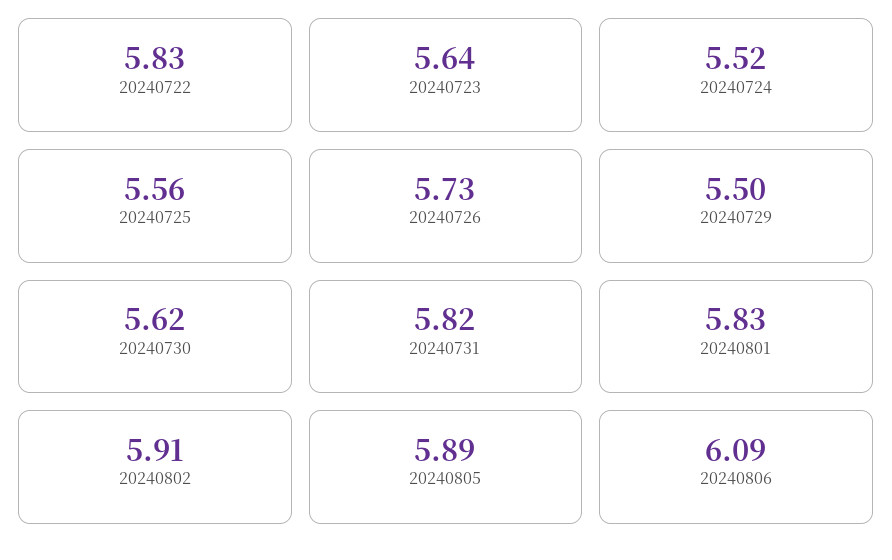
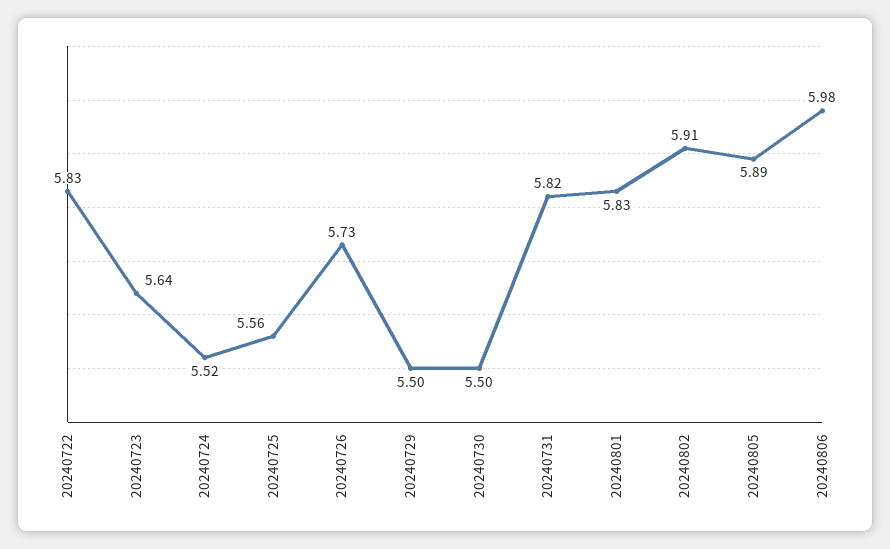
  {
    "20240722": 5.83,
    "20240723": 5.64,
    "20240724": 5.52,
    "20240725": 5.56,
    "20240726": 5.73,
    "20240729": 5.5,
-   "20240730": 5.62,
+   "20240730": 5.5,
    "20240731": 5.82,
    "20240801": 5.83,
    "20240802": 5.91,
    "20240805": 5.89,
-   "20240806": 6.09
+   "20240806": 5.98
  }

